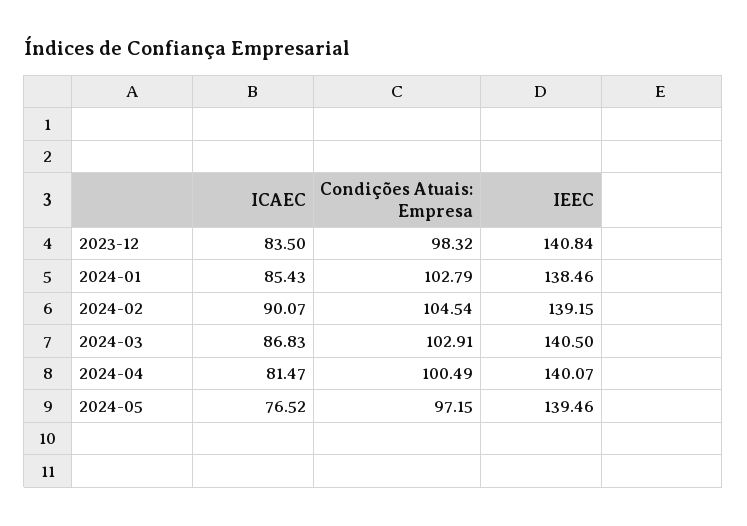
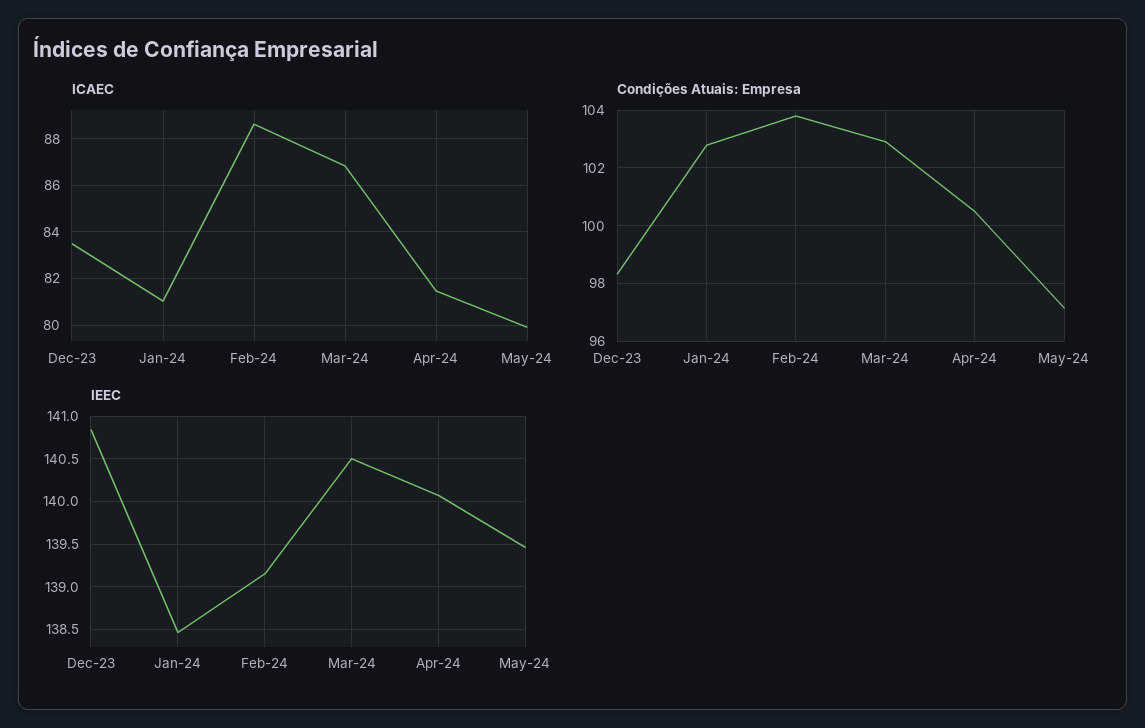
  {
    "ICAEC": {
      "2023-12": 83.5,
-     "2024-01": 85.43,
+     "2024-01": 81,
-     "2024-02": 90.07,
+     "2024-02": 88.5,
      "2024-03": 86.83,
      "2024-04": 81.47,
-     "2024-05": 76.52
+     "2024-05": 80
    },
    "Condições Atuais: Empresa": {
      "2023-12": 98.32,
      "2024-01": 102.79,
-     "2024-02": 104.54,
+     "2024-02": 103.75,
      "2024-03": 102.91,
      "2024-04": 100.49,
      "2024-05": 97.15
    },
    "IEEC": {
      "2023-12": 140.84,
      "2024-01": 138.46,
      "2024-02": 139.15,
      "2024-03": 140.5,
      "2024-04": 140.07,
      "2024-05": 139.46
    }
  }

